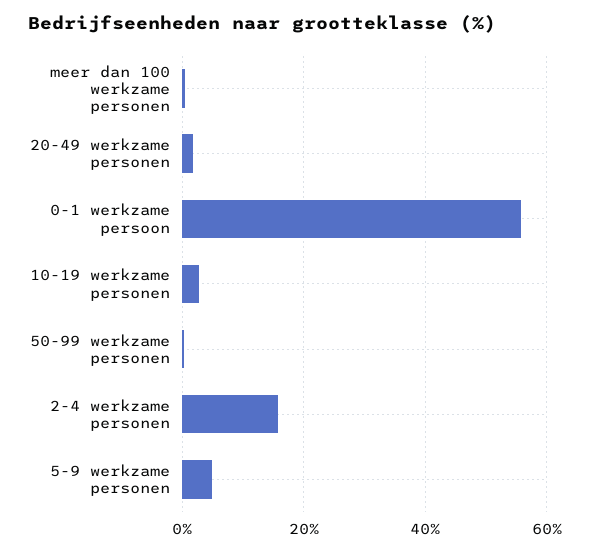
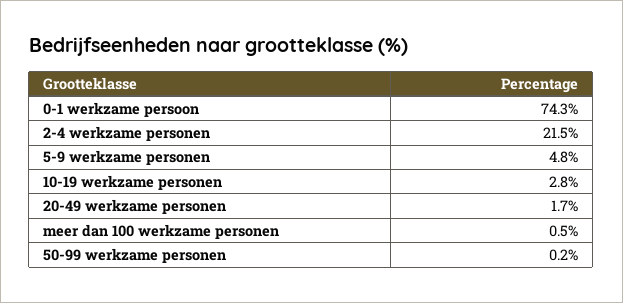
  {
    "meer dan 100 werkzame personen": 0.5,
    "20-49 werkzame personen": 1.7,
-   "0-1 werkzame persoon": 56,
+   "0-1 werkzame persoon": 74.3,
    "10-19 werkzame personen": 2.8,
    "50-99 werkzame personen": 0.2,
-   "2-4 werkzame personen": 16,
+   "2-4 werkzame personen": 21.5,
    "5-9 werkzame personen": 4.8
  }

